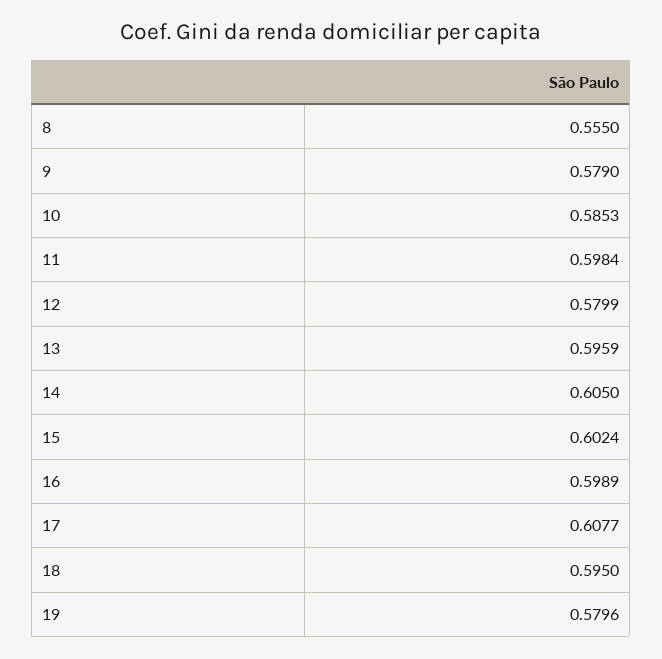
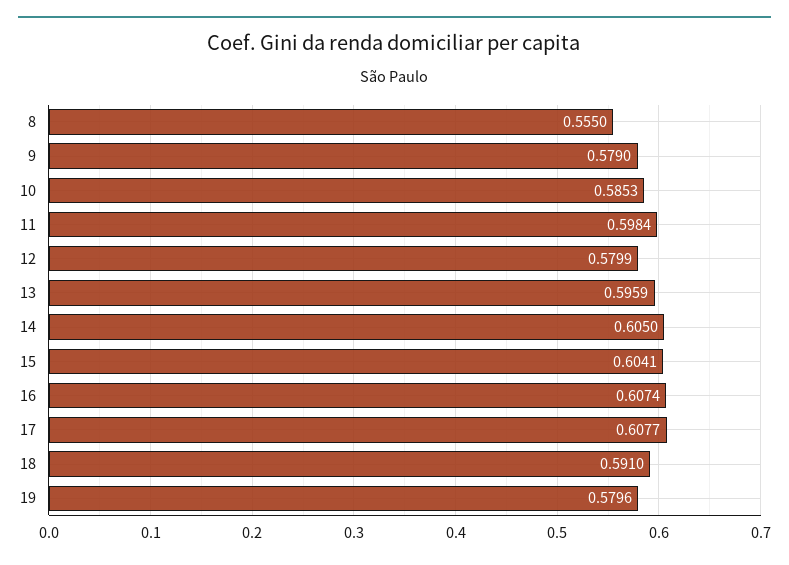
  {
    "8": 0.555,
    "9": 0.579,
    "10": 0.5853,
    "11": 0.5984,
    "12": 0.5799,
    "13": 0.5959,
    "14": 0.605,
-   "15": 0.6024,
+   "15": 0.6041,
-   "16": 0.5989,
+   "16": 0.6074,
    "17": 0.6077,
-   "18": 0.595,
+   "18": 0.591,
    "19": 0.5796
  }

